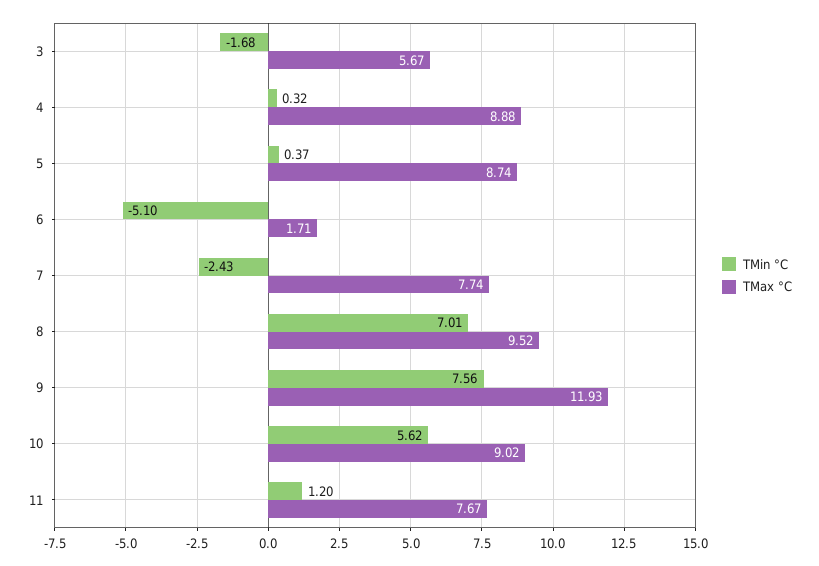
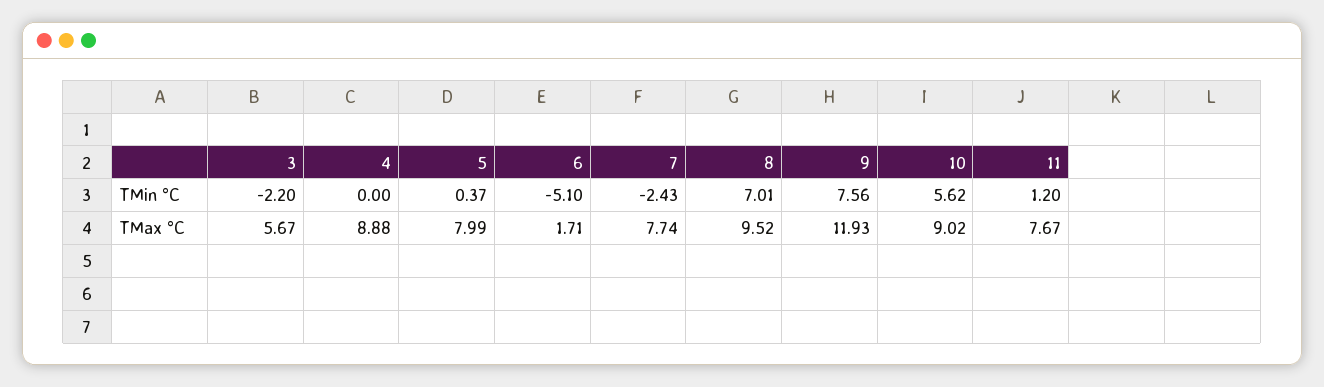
  {
    "TMin °C": {
-     "3": -1.68,
+     "3": -2.2,
-     "4": 0.32,
+     "4": 0,
      "5": 0.37,
      "6": -5.1,
      "7": -2.43,
      "8": 7.01,
      "9": 7.56,
      "10": 5.62,
      "11": 1.2
    },
    "TMax °C": {
      "3": 5.67,
      "4": 8.88,
-     "5": 8.74,
+     "5": 7.99,
      "6": 1.71,
      "7": 7.74,
      "8": 9.52,
      "9": 11.93,
      "10": 9.02,
      "11": 7.67
    }
  }

